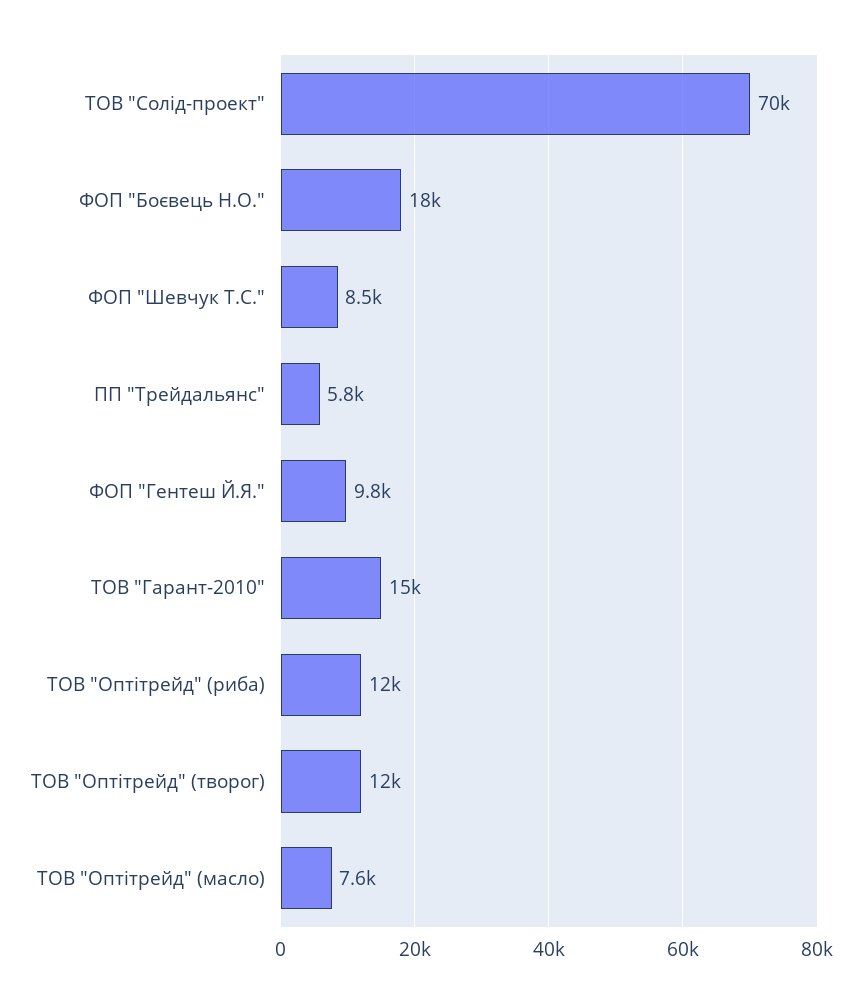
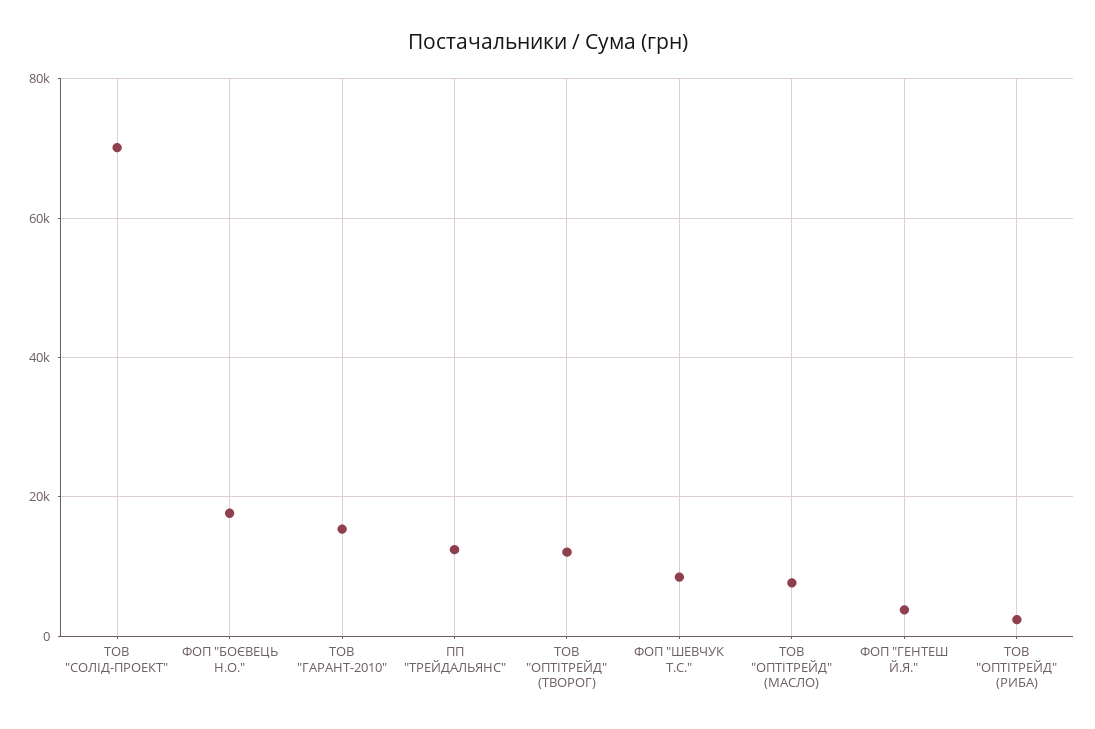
  {
    "ТОВ \"Солід-проект\"": 70000,
    "ФОП \"Боєвець Н.О.\"": 18000,
    "ФОП \"Шевчук Т.С.\"": 8500,
-   "ПП \"Трейдальянс\"": 5800,
+   "ПП \"Трейдальянс\"": 12000,
-   "ФОП \"Гентеш Й.Я.\"": 9800,
+   "ФОП \"Гентеш Й.Я.\"": 4000,
    "ТОВ \"Гарант-2010\"": 15000,
-   "ТОВ \"Оптітрейд\" (риба)": 12000,
+   "ТОВ \"Оптітрейд\" (риба)": 2000,
    "ТОВ \"Оптітрейд\" (творог)": 12000,
    "ТОВ \"Оптітрейд\" (масло)": 7600
  }

